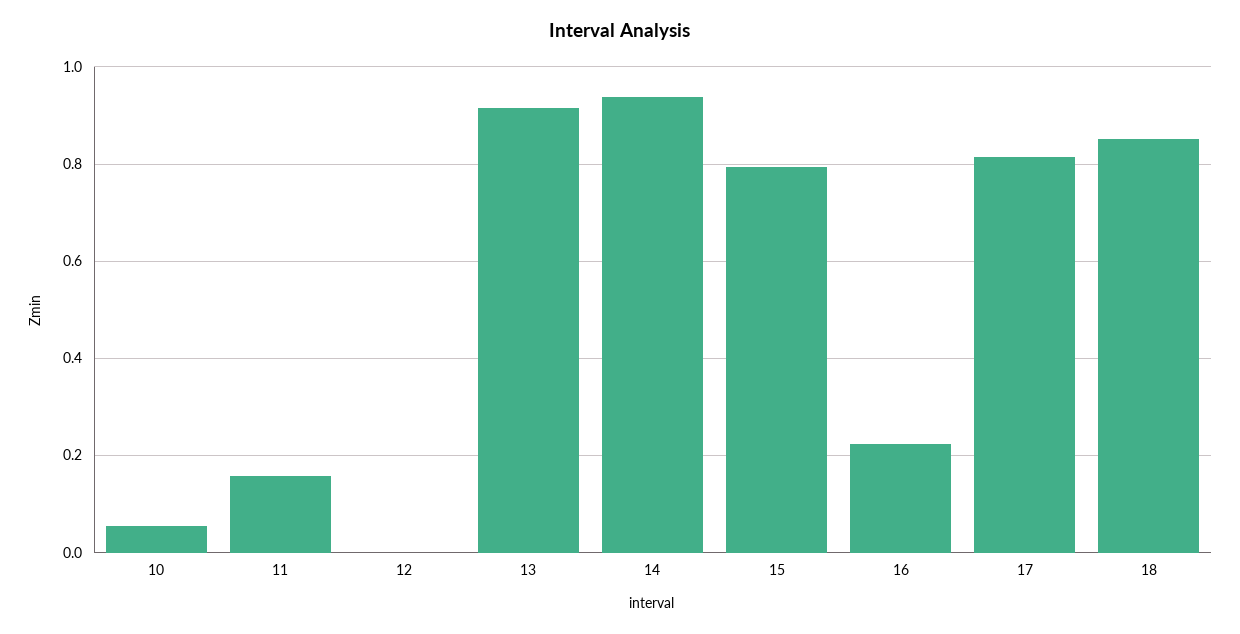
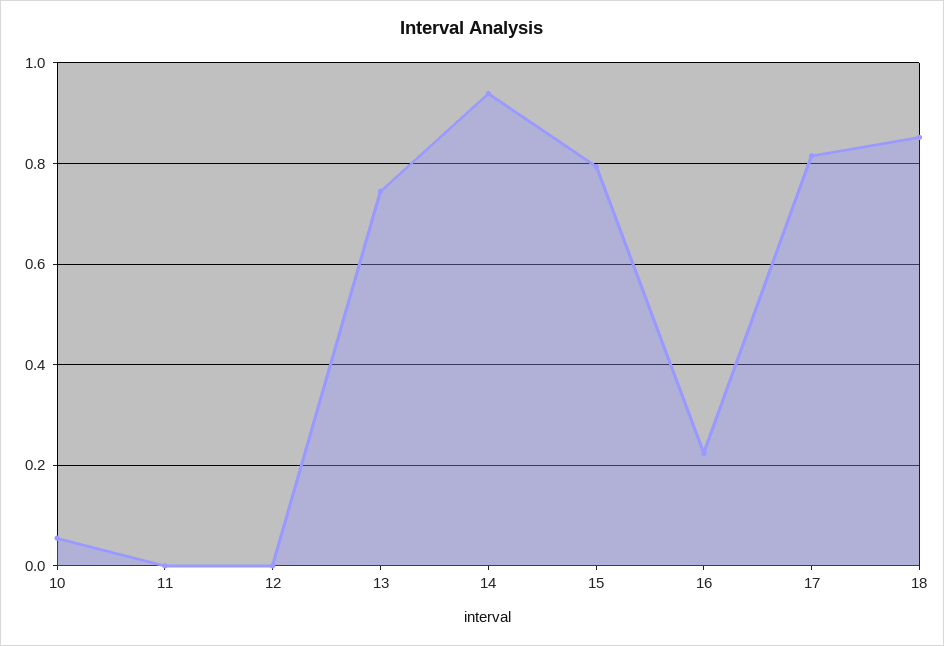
  {
    "10": 0.06,
-   "11": 0.16,
+   "11": 0,
    "12": 0,
-   "13": 0.92,
+   "13": 0.74,
    "14": 0.94,
    "15": 0.8,
    "16": 0.22,
    "17": 0.82,
    "18": 0.86
  }

